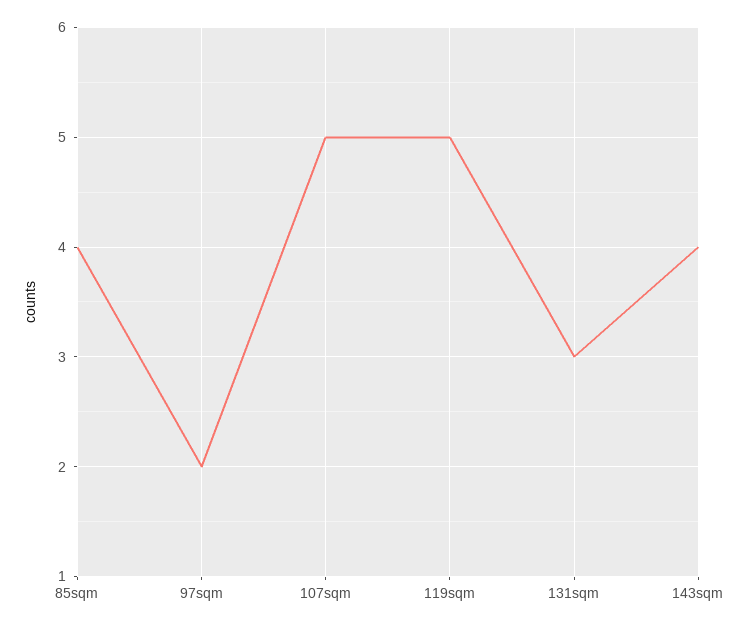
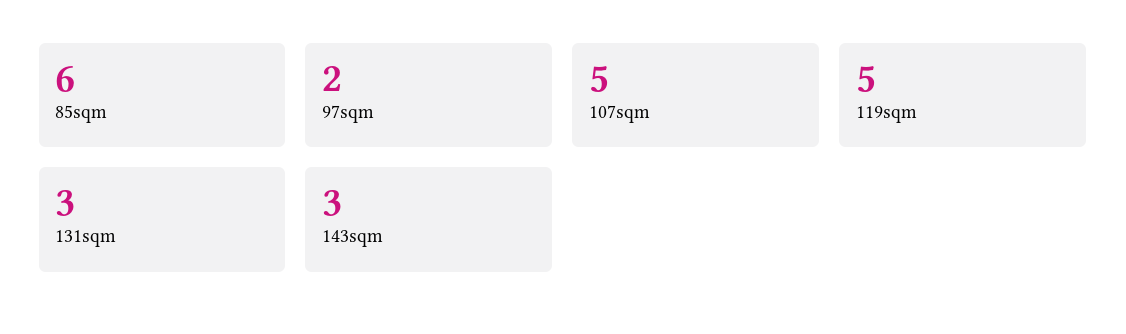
  {
-   "85sqm": 4,
+   "85sqm": 6,
    "97sqm": 2,
    "107sqm": 5,
    "119sqm": 5,
    "131sqm": 3,
-   "143sqm": 4
+   "143sqm": 3
  }

